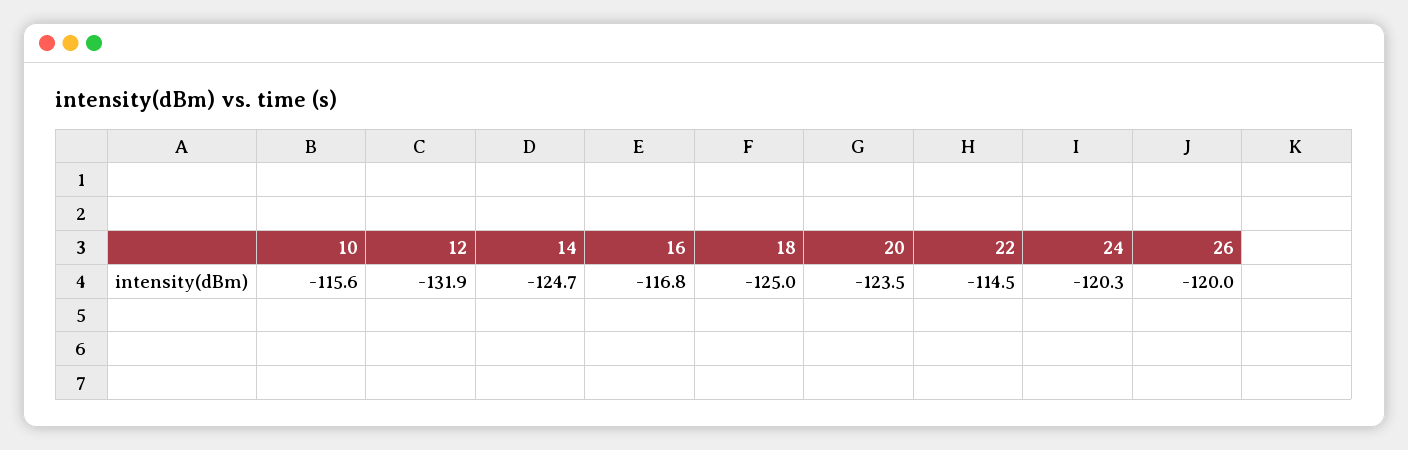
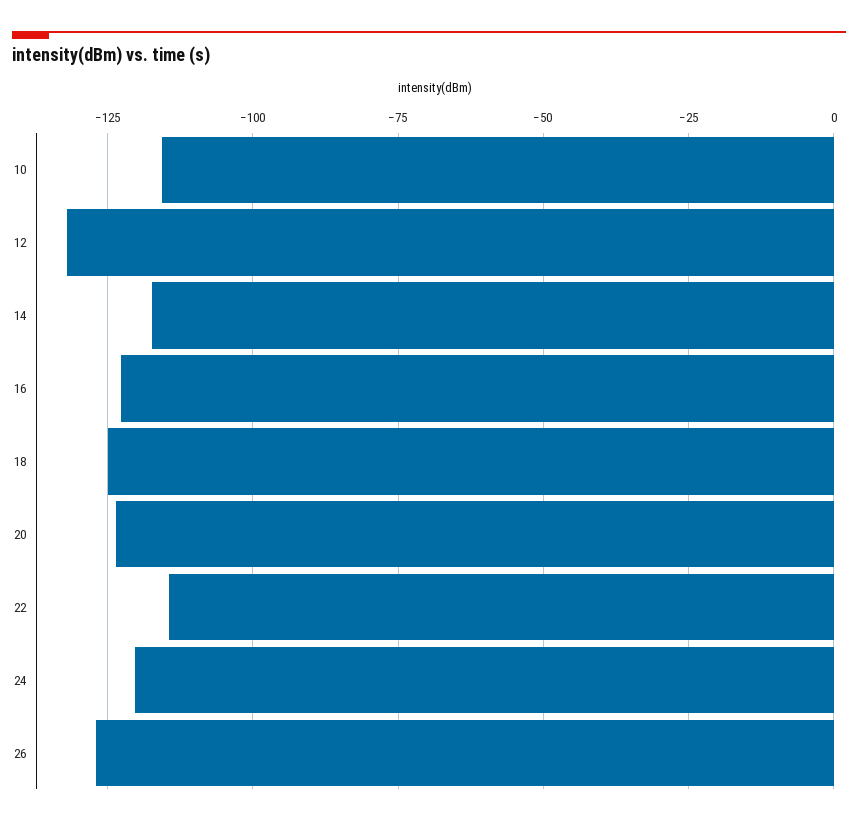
  {
    "10": -115.6,
    "12": -131.9,
-   "14": -124.7,
+   "14": -117.5,
-   "16": -116.8,
+   "16": -122.5,
    "18": -125,
    "20": -123.5,
    "22": -114.5,
    "24": -120.3,
-   "26": -120
+   "26": -127.5
  }

